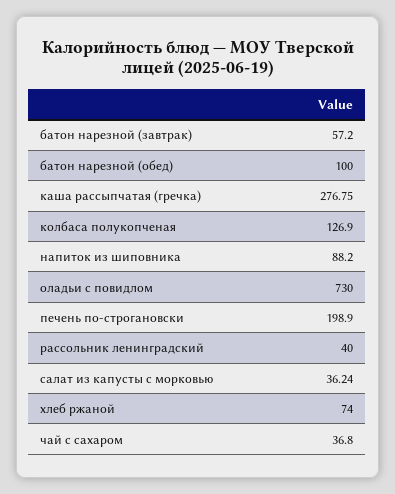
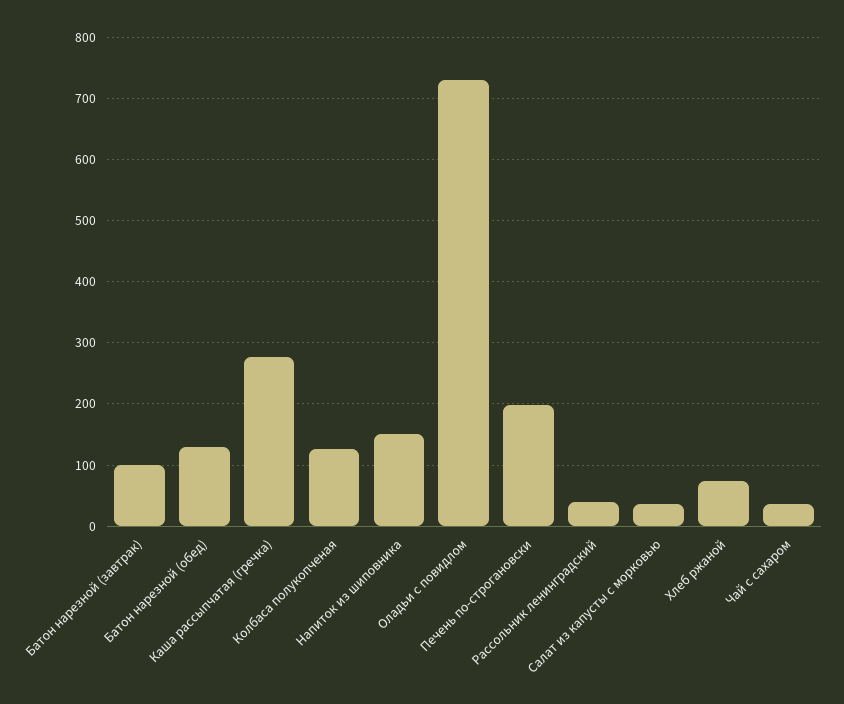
  {
-   "батон нарезной (завтрак)": 57.2,
+   "батон нарезной (завтрак)": 100,
-   "батон нарезной (обед)": 100,
+   "батон нарезной (обед)": 130,
    "каша рассыпчатая (гречка)": 276.75,
    "колбаса полукопченая": 126.9,
-   "напиток из шиповника": 88.2,
+   "напиток из шиповника": 150,
    "оладьи с повидлом": 730,
    "печень по-строгановски": 198.9,
    "рассольник ленинградский": 40,
    "салат из капусты с морковью": 36.24,
    "хлеб ржаной": 74,
    "чай с сахаром": 36.8
  }

